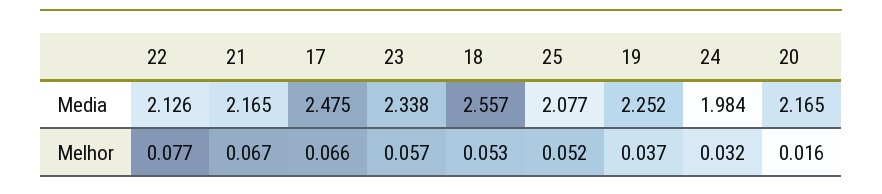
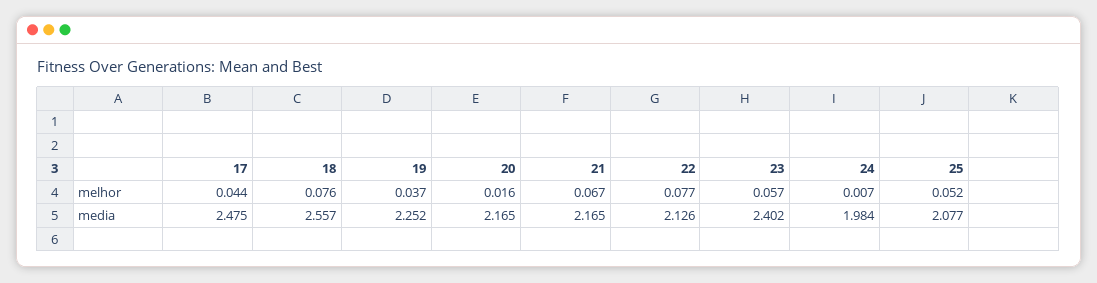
  {
    "22": {
      "Media": 2.126,
      "Melhor": 0.077
    },
    "21": {
      "Media": 2.165,
      "Melhor": 0.067
    },
    "17": {
      "Media": 2.475,
-     "Melhor": 0.066
+     "Melhor": 0.044
    },
    "23": {
-     "Media": 2.338,
+     "Media": 2.402,
      "Melhor": 0.057
    },
    "18": {
      "Media": 2.557,
-     "Melhor": 0.053
+     "Melhor": 0.076
    },
    "25": {
      "Media": 2.077,
      "Melhor": 0.052
    },
    "19": {
      "Media": 2.252,
      "Melhor": 0.037
    },
    "24": {
      "Media": 1.984,
-     "Melhor": 0.032
+     "Melhor": 0.007
    },
    "20": {
      "Media": 2.165,
      "Melhor": 0.016
    }
  }

